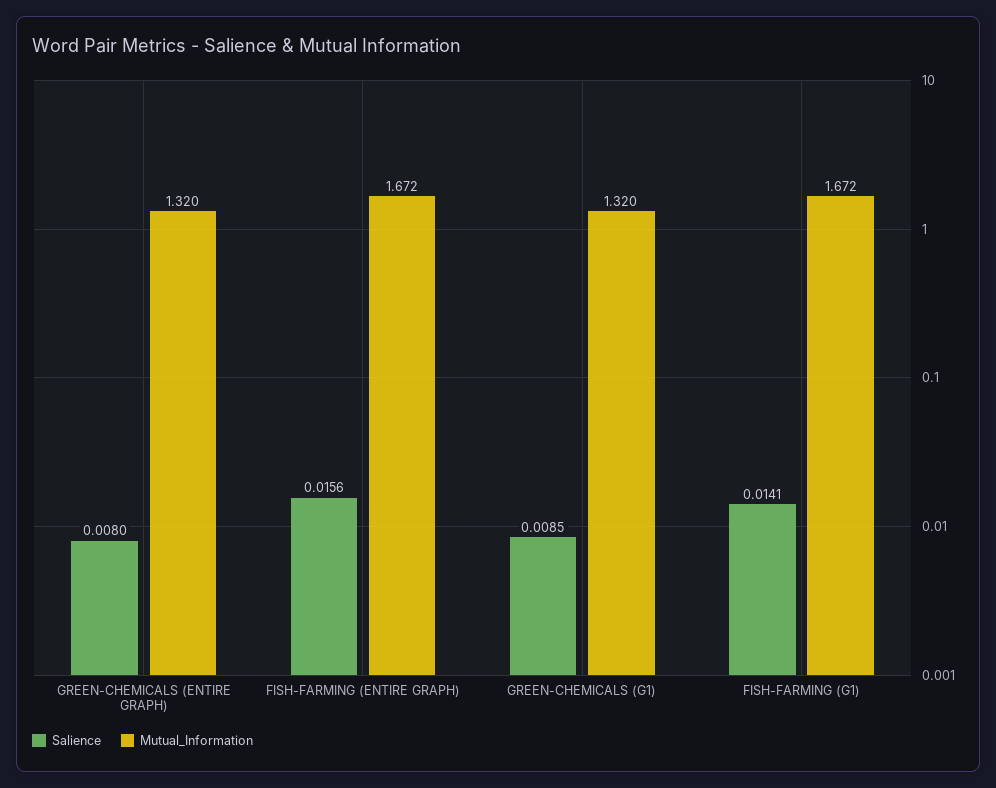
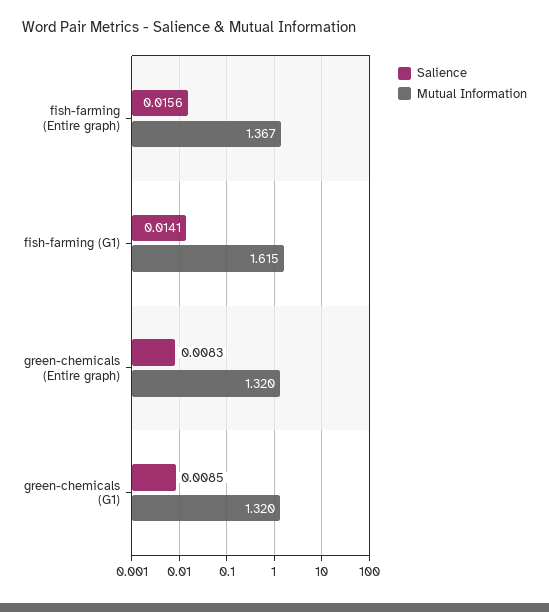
  {
    "Salience": {
-     "GREEN-CHEMICALS (ENTIRE GRAPH)": 0.008,
+     "GREEN-CHEMICALS (ENTIRE GRAPH)": 0.0083,
      "FISH-FARMING (ENTIRE GRAPH)": 0.0156,
      "GREEN-CHEMICALS (G1)": 0.0085,
      "FISH-FARMING (G1)": 0.0141
    },
    "Mutual_Information": {
      "GREEN-CHEMICALS (ENTIRE GRAPH)": 1.32,
-     "FISH-FARMING (ENTIRE GRAPH)": 1.672,
+     "FISH-FARMING (ENTIRE GRAPH)": 1.367,
      "GREEN-CHEMICALS (G1)": 1.32,
-     "FISH-FARMING (G1)": 1.672
+     "FISH-FARMING (G1)": 1.615
    }
  }

